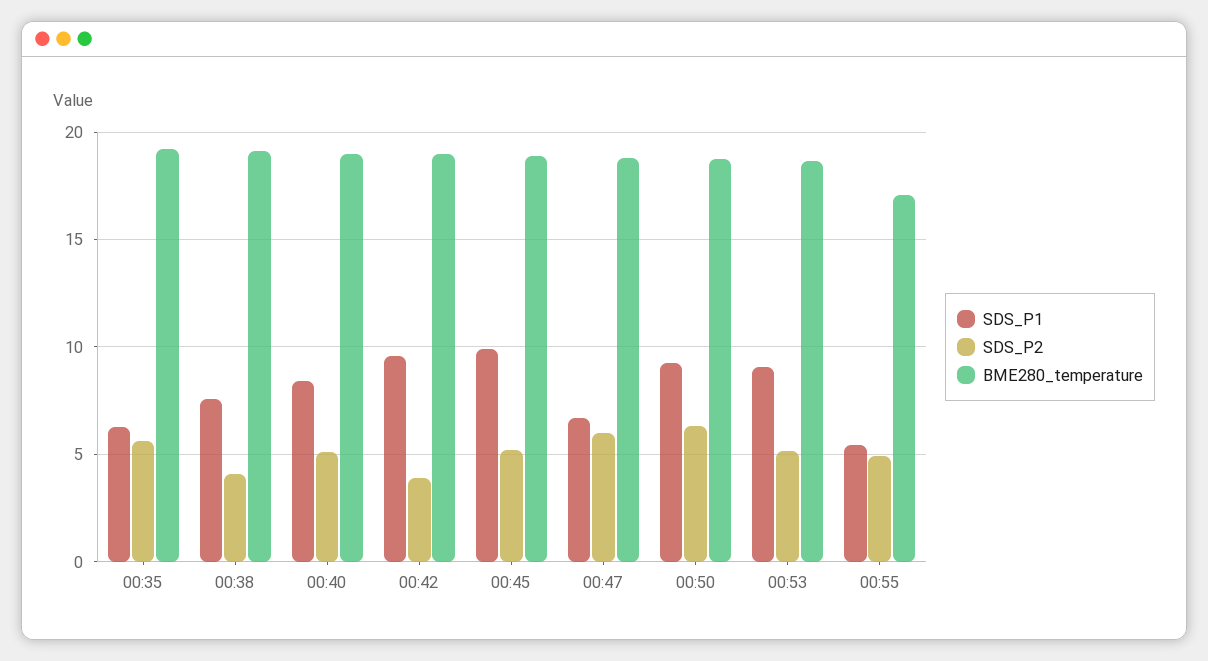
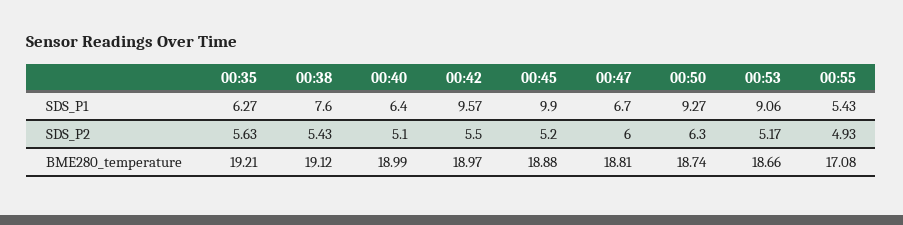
  {
    "SDS_P1": {
      "00:35": 6.27,
      "00:38": 7.6,
-     "00:40": 8.5,
+     "00:40": 6.4,
      "00:42": 9.57,
      "00:45": 9.9,
      "00:47": 6.7,
      "00:50": 9.27,
      "00:53": 9.06,
      "00:55": 5.43
    },
    "SDS_P2": {
      "00:35": 5.63,
-     "00:38": 4,
+     "00:38": 5.43,
      "00:40": 5.1,
-     "00:42": 4,
+     "00:42": 5.5,
      "00:45": 5.2,
      "00:47": 6,
      "00:50": 6.3,
      "00:53": 5.17,
      "00:55": 4.93
    },
    "BME280_temperature": {
      "00:35": 19.21,
      "00:38": 19.12,
      "00:40": 18.99,
      "00:42": 18.97,
      "00:45": 18.88,
      "00:47": 18.81,
      "00:50": 18.74,
      "00:53": 18.66,
      "00:55": 17.08
    }
  }

